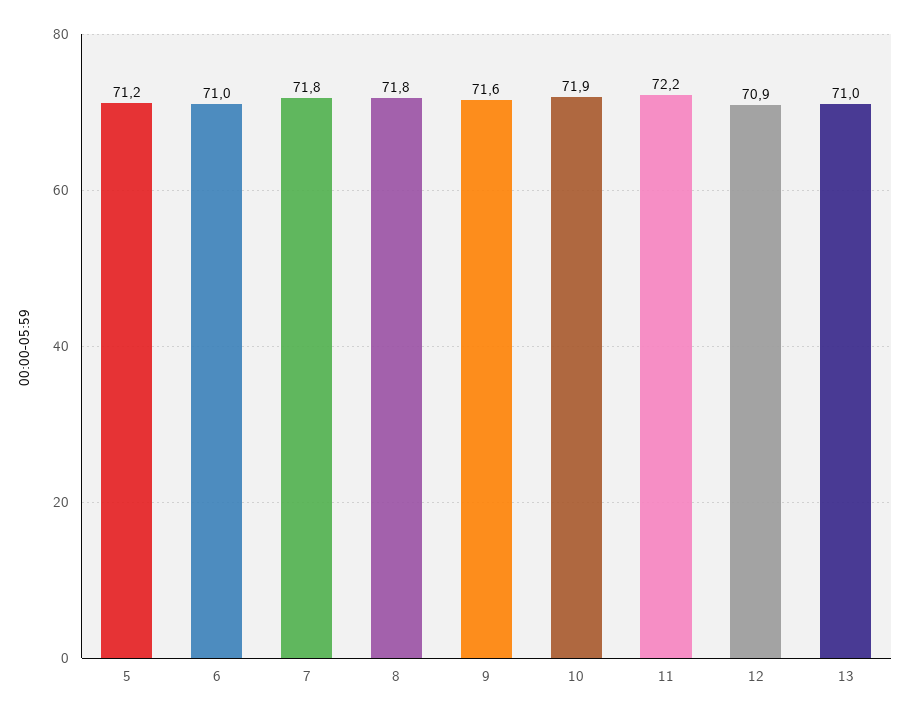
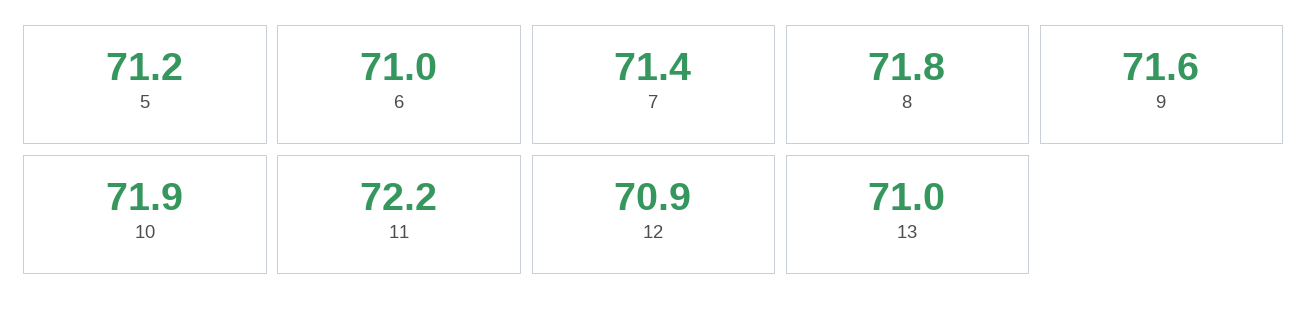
  {
    "5": 71.2,
    "6": 71,
-   "7": 71.8,
+   "7": 71.4,
    "8": 71.8,
    "9": 71.6,
    "10": 71.9,
    "11": 72.2,
    "12": 70.9,
    "13": 71
  }

